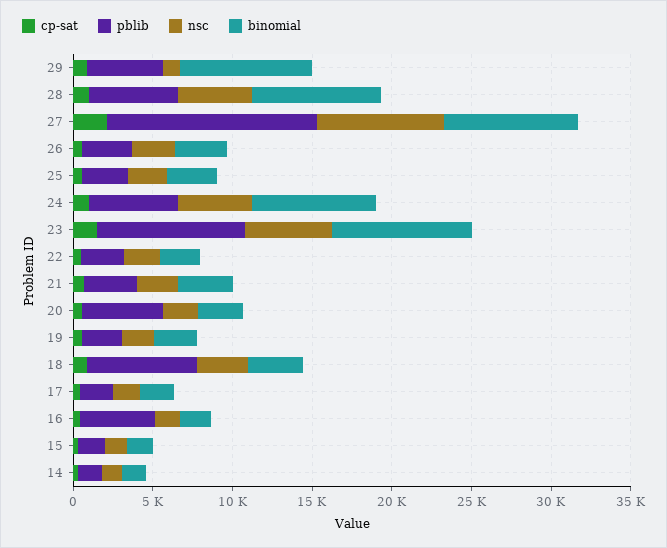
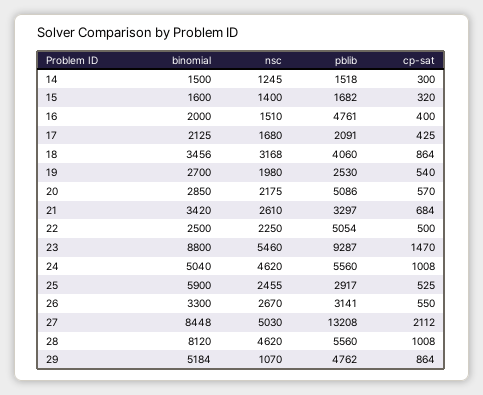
  {
    "cp-sat": {
      "29": 864,
      "28": 1008,
      "27": 2112,
      "26": 550,
      "25": 525,
      "24": 1008,
      "23": 1470,
      "22": 500,
      "21": 684,
      "20": 570,
      "19": 540,
      "18": 864,
      "17": 425,
      "16": 400,
      "15": 320,
      "14": 300
    },
    "pblib": {
      "29": 4762,
      "28": 5560,
      "27": 13208,
      "26": 3141,
      "25": 2917,
      "24": 5560,
      "23": 9287,
-     "22": 3000,
+     "22": 5054,
      "21": 3297,
      "20": 5086,
      "19": 2530,
-     "18": 7000,
+     "18": 4060,
      "17": 2091,
      "16": 4761,
      "15": 1682,
      "14": 1518
    },
    "nsc": {
      "29": 1070,
      "28": 4620,
-     "27": 8000,
+     "27": 5030,
      "26": 2670,
      "25": 2455,
      "24": 4620,
      "23": 5460,
      "22": 2250,
      "21": 2610,
      "20": 2175,
      "19": 1980,
      "18": 3168,
      "17": 1680,
      "16": 1510,
      "15": 1400,
      "14": 1245
    },
    "binomial": {
-     "29": 8000,
+     "29": 5184,
      "28": 8120,
      "27": 8448,
      "26": 3300,
-     "25": 3000,
+     "25": 5900,
-     "24": 8000,
+     "24": 5040,
      "23": 8800,
      "22": 2500,
      "21": 3420,
      "20": 2850,
      "19": 2700,
      "18": 3456,
      "17": 2125,
      "16": 2000,
      "15": 1600,
      "14": 1500
    }
  }

